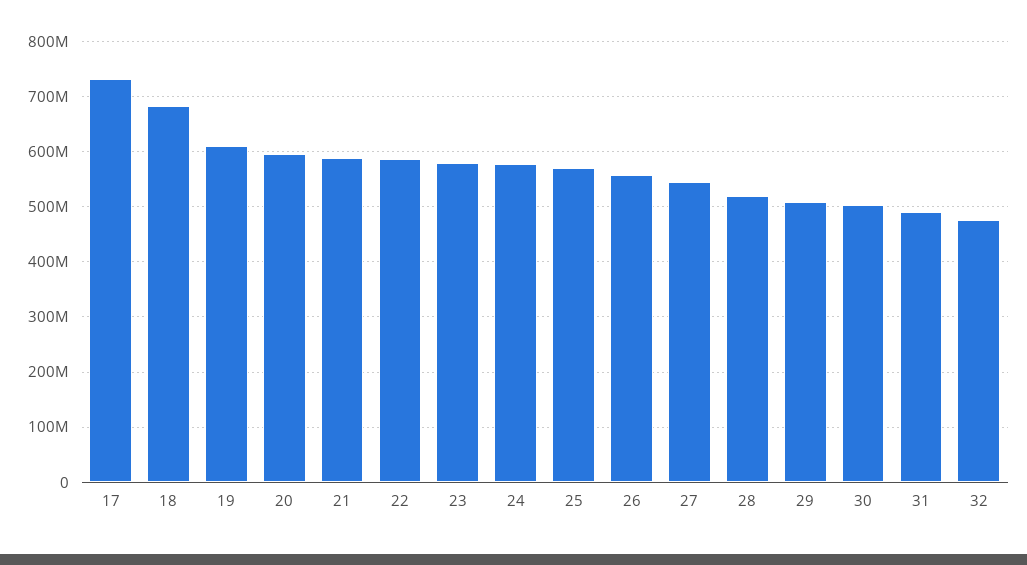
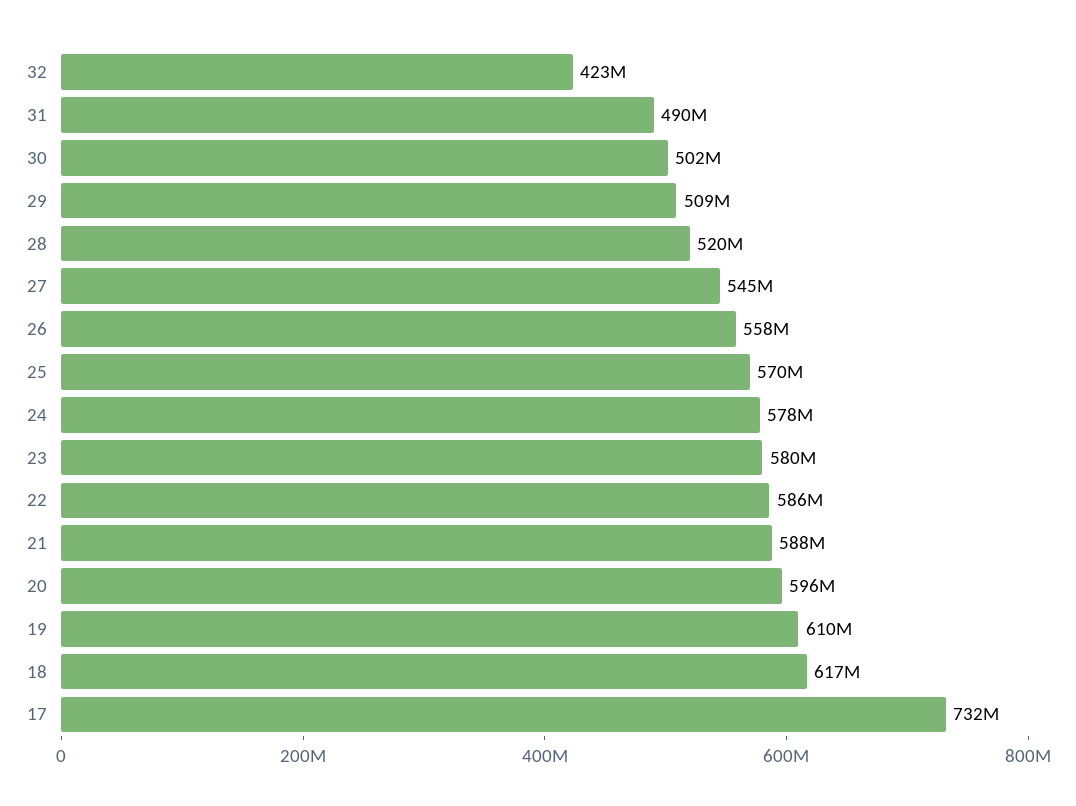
  {
    "17": 732000000,
-   "18": 680000000,
+   "18": 617000000,
    "19": 610000000,
    "20": 596000000,
    "21": 588000000,
    "22": 586000000,
    "23": 580000000,
    "24": 578000000,
    "25": 570000000,
    "26": 558000000,
    "27": 545000000,
    "28": 520000000,
    "29": 509000000,
    "30": 502000000,
    "31": 490000000,
-   "32": 480000000
+   "32": 423000000
  }

